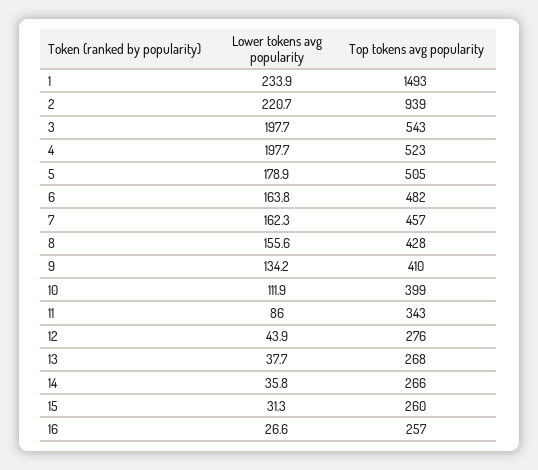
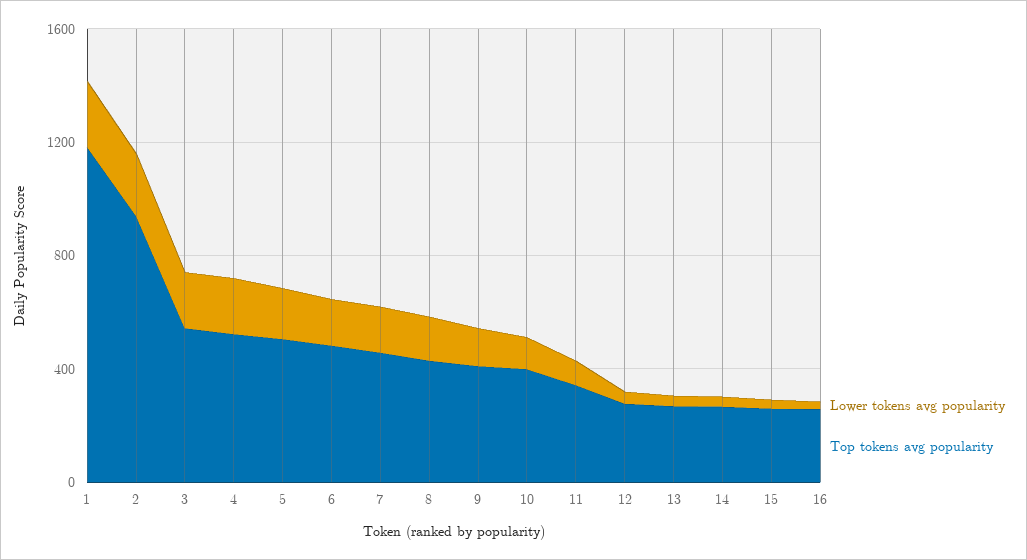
  {
    "Lower tokens avg popularity": {
      "1": 233.9,
      "2": 220.7,
      "3": 197.7,
      "4": 197.7,
      "5": 178.9,
      "6": 163.8,
      "7": 162.3,
      "8": 155.6,
      "9": 134.2,
      "10": 111.9,
      "11": 86,
      "12": 43.9,
      "13": 37.7,
      "14": 35.8,
      "15": 31.3,
      "16": 26.6
    },
    "Top tokens avg popularity": {
-     "1": 1493,
+     "1": 1200,
      "2": 939,
      "3": 543,
      "4": 523,
      "5": 505,
      "6": 482,
      "7": 457,
      "8": 428,
      "9": 410,
      "10": 399,
      "11": 343,
      "12": 276,
      "13": 268,
      "14": 266,
      "15": 260,
      "16": 257
    }
  }

